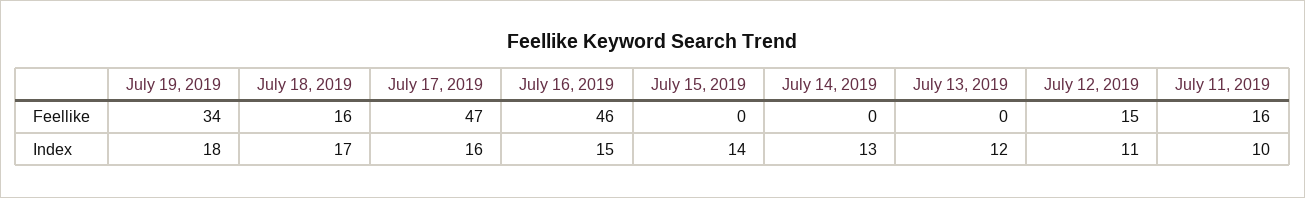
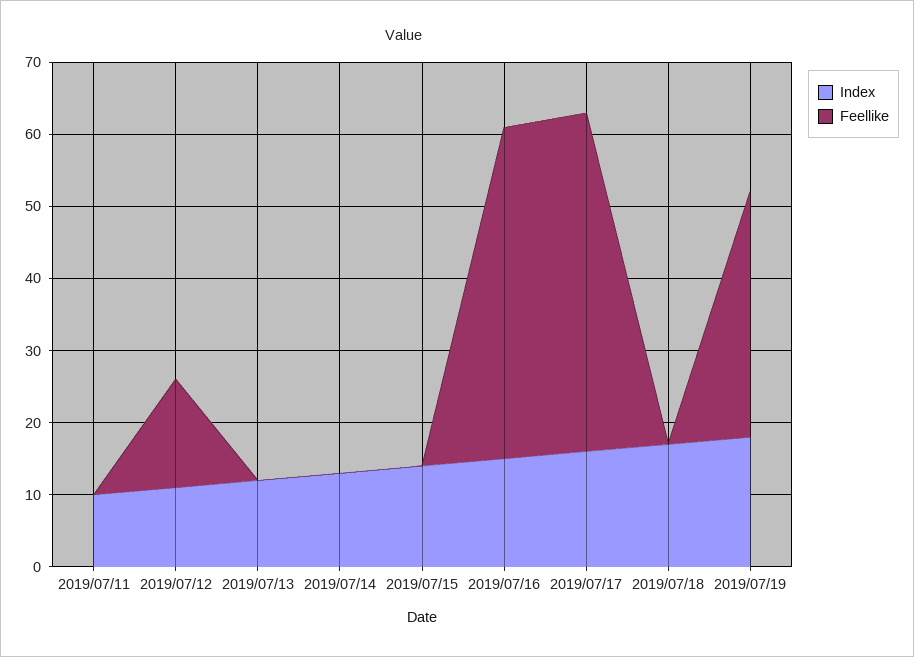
  {
    "Feellike": {
      "July 19, 2019": 34,
-     "July 18, 2019": 16,
+     "July 18, 2019": 0,
      "July 17, 2019": 47,
      "July 16, 2019": 46,
      "July 15, 2019": 0,
      "July 14, 2019": 0,
      "July 13, 2019": 0,
      "July 12, 2019": 15,
-     "July 11, 2019": 16
+     "July 11, 2019": 0
    },
    "Index": {
      "July 19, 2019": 18,
      "July 18, 2019": 17,
      "July 17, 2019": 16,
      "July 16, 2019": 15,
      "July 15, 2019": 14,
      "July 14, 2019": 13,
      "July 13, 2019": 12,
      "July 12, 2019": 11,
      "July 11, 2019": 10
    }
  }

